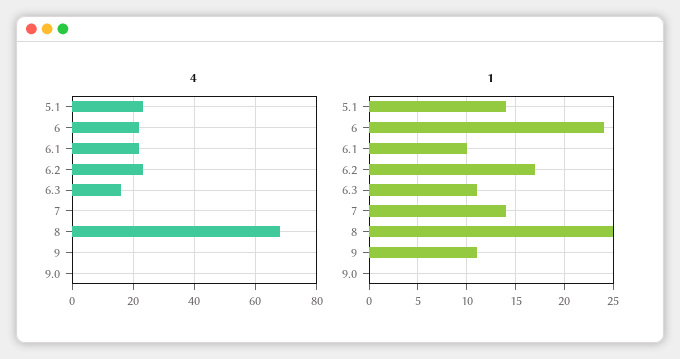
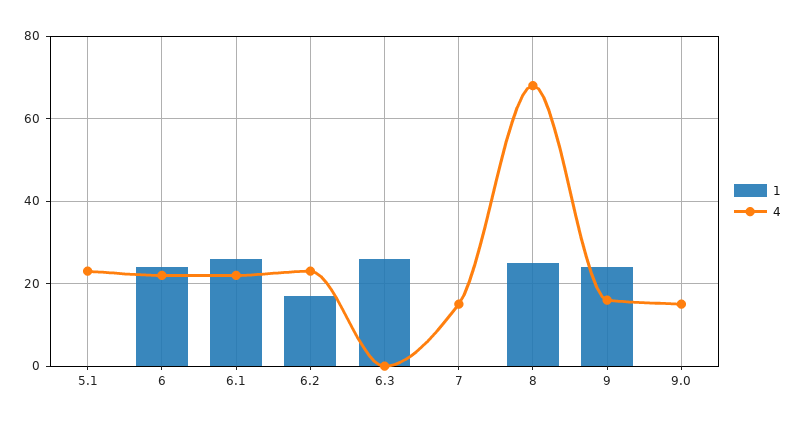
  {
    "4": {
      "5.1": 25,
      "6": 20,
      "6.1": 20,
      "6.2": 25,
-     "6.3": 15,
+     "6.3": 0,
-     "7": 0,
+     "7": 15,
      "8": 70,
-     "9": 0,
+     "9": 15,
-     "9.0": 0
+     "9.0": 15
    },
    "1": {
-     "5.1": 14,
+     "5.1": 0,
      "6": 24,
-     "6.1": 10,
+     "6.1": 25,
      "6.2": 17,
-     "6.3": 11,
+     "6.3": 25,
-     "7": 14,
+     "7": 0,
      "8": 25,
-     "9": 11,
+     "9": 25,
      "9.0": 0
    }
  }

